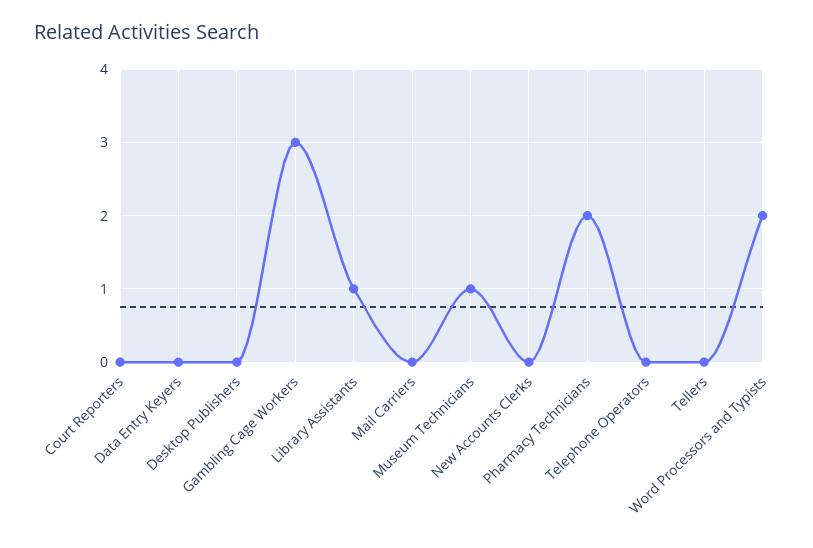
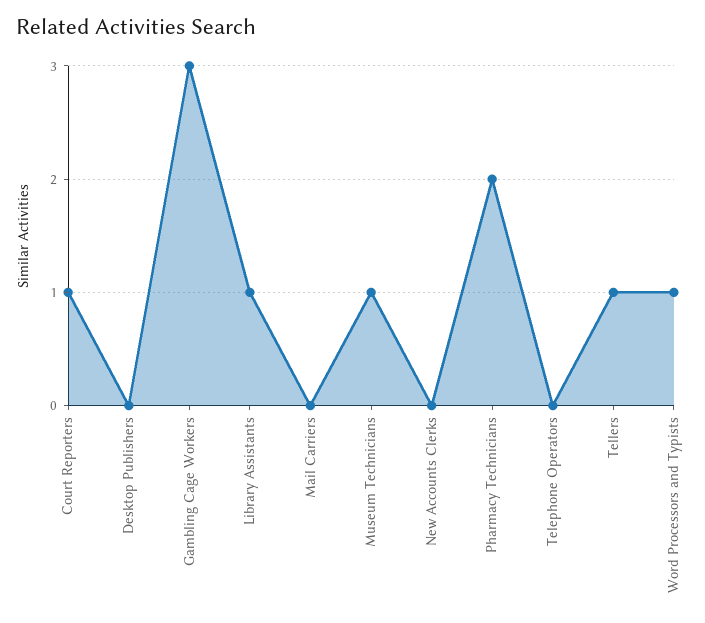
  {
-   "Court Reporters": 0,
+   "Court Reporters": 1,
-   "Data Entry Keyers": 0,
    "Desktop Publishers": 0,
    "Gambling Cage Workers": 3,
    "Library Assistants": 1,
    "Mail Carriers": 0,
    "Museum Technicians": 1,
    "New Accounts Clerks": 0,
    "Pharmacy Technicians": 2,
    "Telephone Operators": 0,
-   "Tellers": 0,
+   "Tellers": 1,
-   "Word Processors and Typists": 2
+   "Word Processors and Typists": 1
  }

